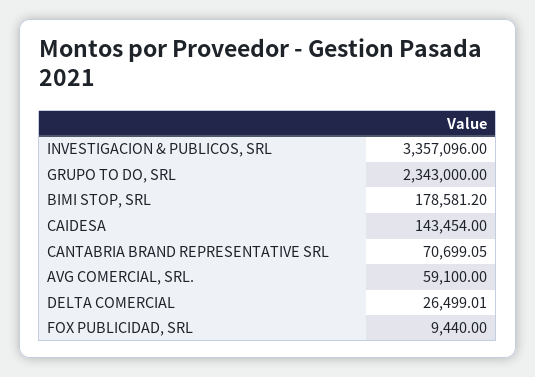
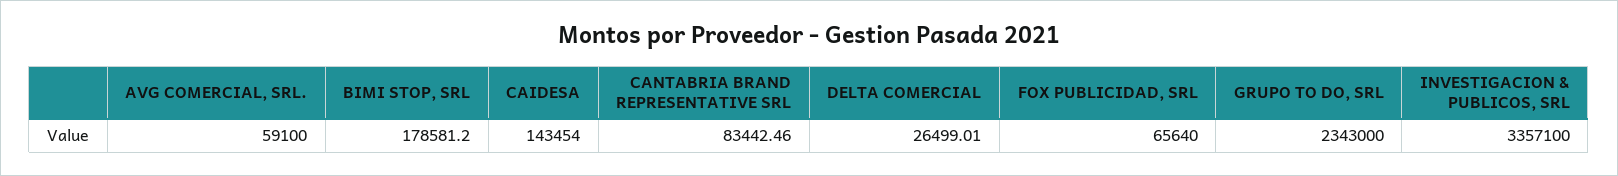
  {
-   "INVESTIGACION & PUBLICOS, SRL": 3357096,
+   "INVESTIGACION & PUBLICOS, SRL": 3357100,
    "GRUPO TO DO, SRL": 2343000,
    "BIMI STOP, SRL": 178581.2,
    "CAIDESA": 143454,
-   "CANTABRIA BRAND REPRESENTATIVE SRL": 70699.05,
+   "CANTABRIA BRAND REPRESENTATIVE SRL": 83442.46,
    "AVG COMERCIAL, SRL.": 59100,
    "DELTA COMERCIAL": 26499.01,
-   "FOX PUBLICIDAD, SRL": 9440
+   "FOX PUBLICIDAD, SRL": 65640
  }

